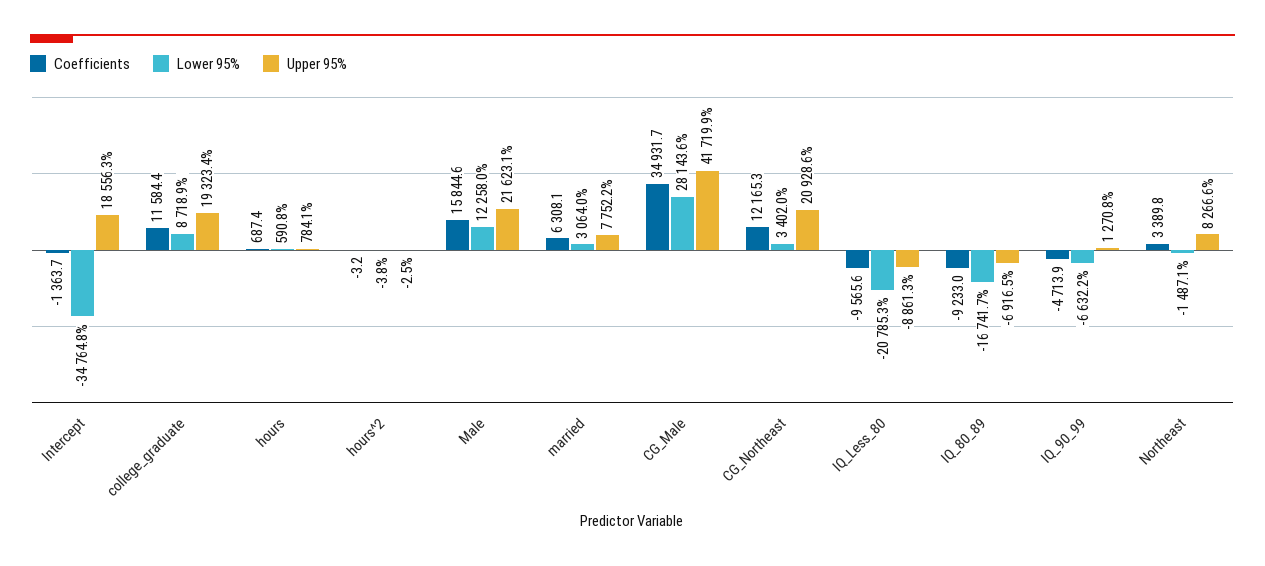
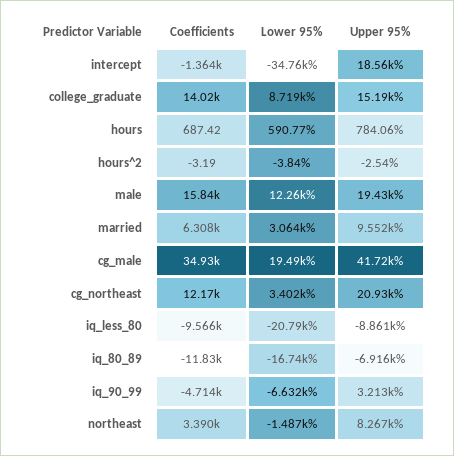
  {
    "Coefficients": {
      "Intercept": -1363.7,
-     "college_graduate": 11584.4,
+     "college_graduate": 14020,
      "hours": 687.42,
      "hours^2": -3.19,
      "Male": 15844.6,
      "married": 6308.1,
      "CG_Male": 34931.7,
      "CG_Northeast": 12165.3,
      "IQ_Less_80": -9565.6,
-     "IQ_80_89": -9233,
+     "IQ_80_89": -11830,
      "IQ_90_99": -4713.9,
      "Northeast": 3389.8
    },
    "Lower 95%": {
      "Intercept": -34764.8,
      "college_graduate": 8718.9,
      "hours": 590.77,
      "hours^2": -3.84,
      "Male": 12258,
      "married": 3064,
-     "CG_Male": 28143.6,
+     "CG_Male": 19490,
      "CG_Northeast": 3402,
      "IQ_Less_80": -20785.3,
      "IQ_80_89": -16741.7,
      "IQ_90_99": -6632.2,
      "Northeast": -1487.1
    },
    "Upper 95%": {
      "Intercept": 18556.3,
-     "college_graduate": 19323.4,
+     "college_graduate": 15190,
      "hours": 784.06,
      "hours^2": -2.54,
-     "Male": 21623.1,
+     "Male": 19430,
-     "married": 7752.2,
+     "married": 9552,
      "CG_Male": 41719.9,
      "CG_Northeast": 20928.6,
      "IQ_Less_80": -8861.3,
      "IQ_80_89": -6916.5,
-     "IQ_90_99": 1270.8,
+     "IQ_90_99": 3213,
      "Northeast": 8266.6
    }
  }

